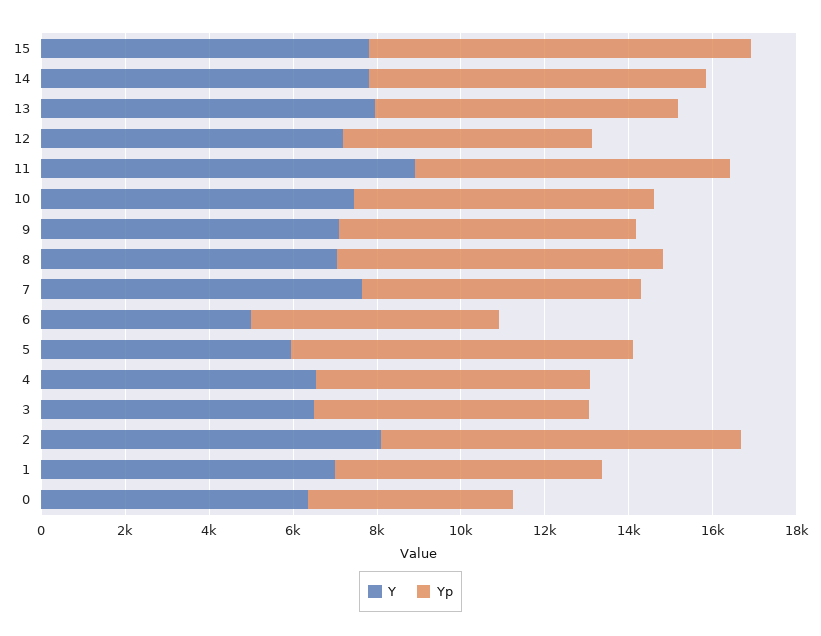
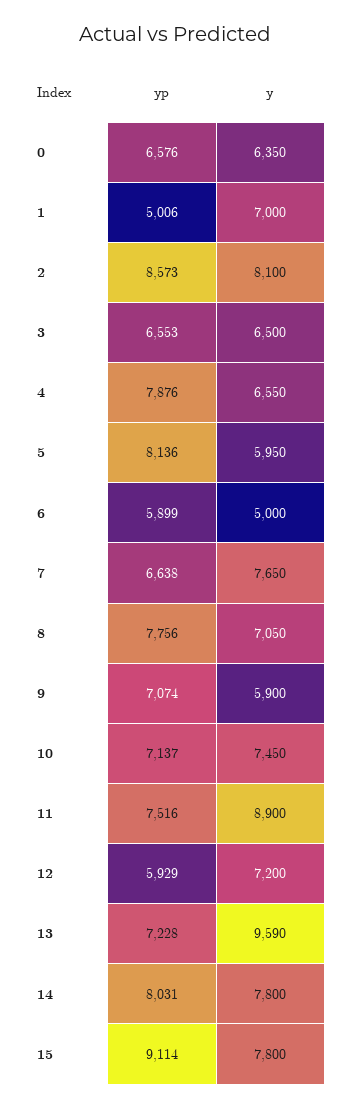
  {
    "Y": {
      "15": 7800,
      "14": 7800,
-     "13": 8000,
+     "13": 9590,
      "12": 7200,
      "11": 8900,
      "10": 7450,
-     "9": 7000,
+     "9": 5900,
      "8": 7050,
      "7": 7650,
      "6": 5000,
      "5": 5950,
      "4": 6550,
      "3": 6500,
      "2": 8100,
      "1": 7000,
      "0": 6350
    },
    "Yp": {
      "15": 9114,
      "14": 8031,
      "13": 7228,
      "12": 5929,
      "11": 7516,
      "10": 7137,
      "9": 7074,
      "8": 7756,
      "7": 6638,
      "6": 5899,
      "5": 8136,
-     "4": 6500,
+     "4": 7876,
      "3": 6553,
      "2": 8573,
-     "1": 6500,
+     "1": 5006,
-     "0": 5000
+     "0": 6576
    }
  }

